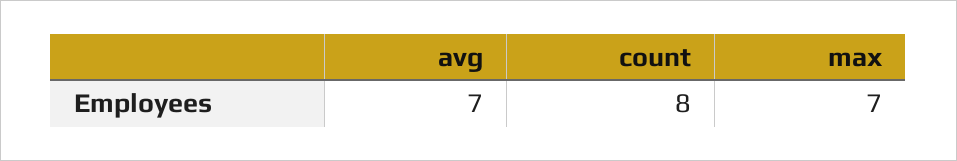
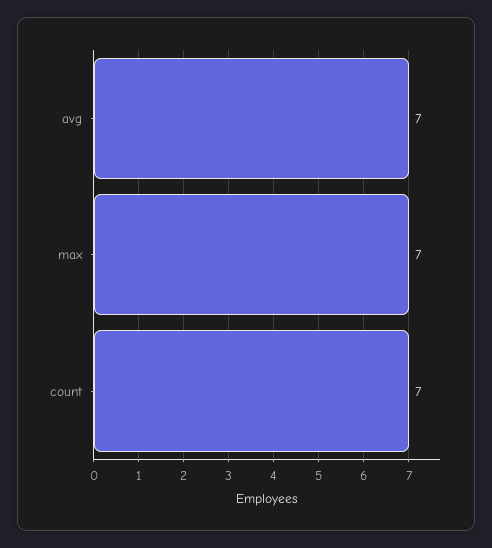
  {
    "avg": 7,
-   "count": 8,
+   "count": 7,
    "max": 7
  }

